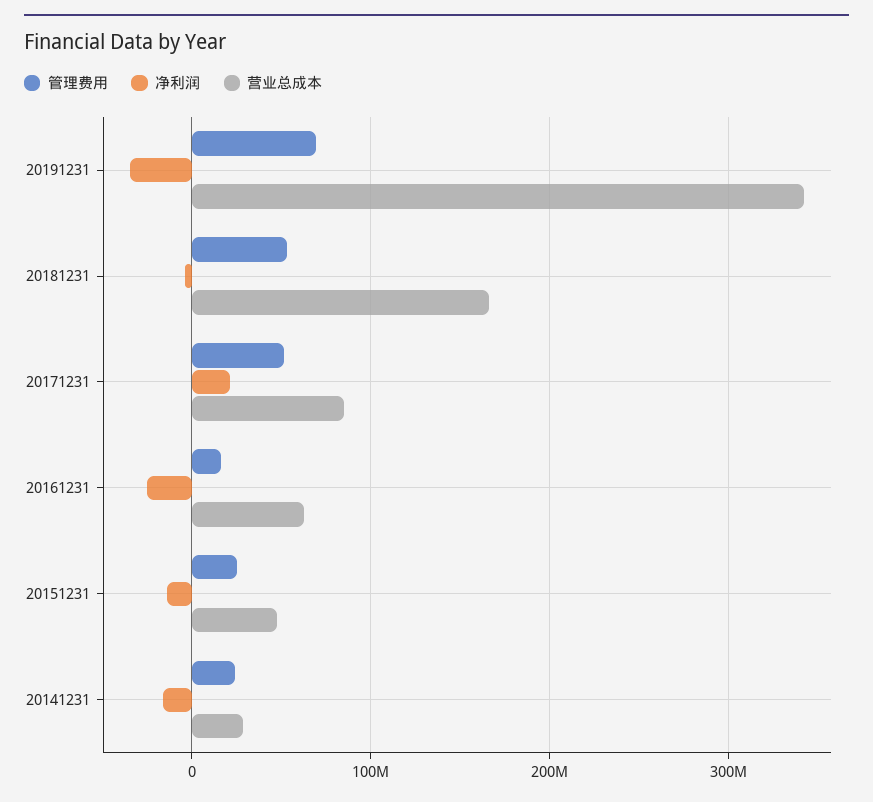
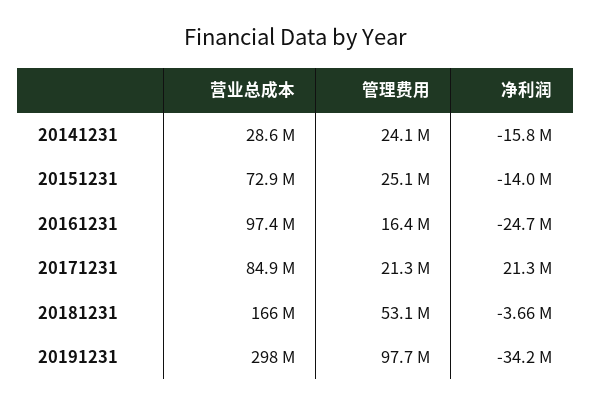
  {
    "管理费用": {
-     "20191231": 70000000,
+     "20191231": 97700000,
      "20181231": 53100000,
-     "20171231": 50000000,
+     "20171231": 21300000,
      "20161231": 16400000,
      "20151231": 25100000,
      "20141231": 24100000
    },
    "净利润": {
      "20191231": -34200000,
      "20181231": -3660000,
      "20171231": 21300000,
      "20161231": -24700000,
      "20151231": -14000000,
      "20141231": -15800000
    },
    "营业总成本": {
-     "20191231": 340000000,
+     "20191231": 298000000,
      "20181231": 166000000,
      "20171231": 84900000,
-     "20161231": 60000000,
+     "20161231": 97400000,
-     "20151231": 50000000,
+     "20151231": 72900000,
      "20141231": 28600000
    }
  }

